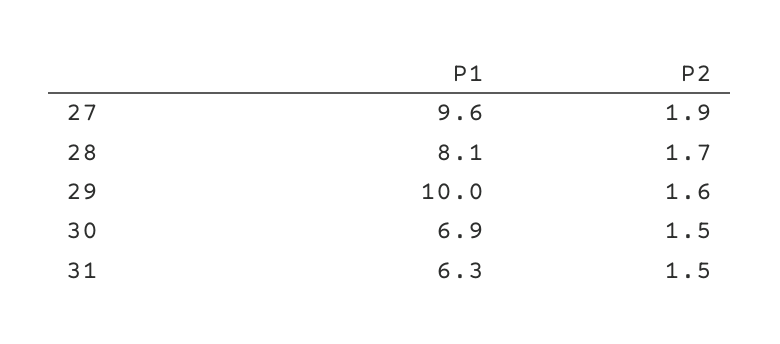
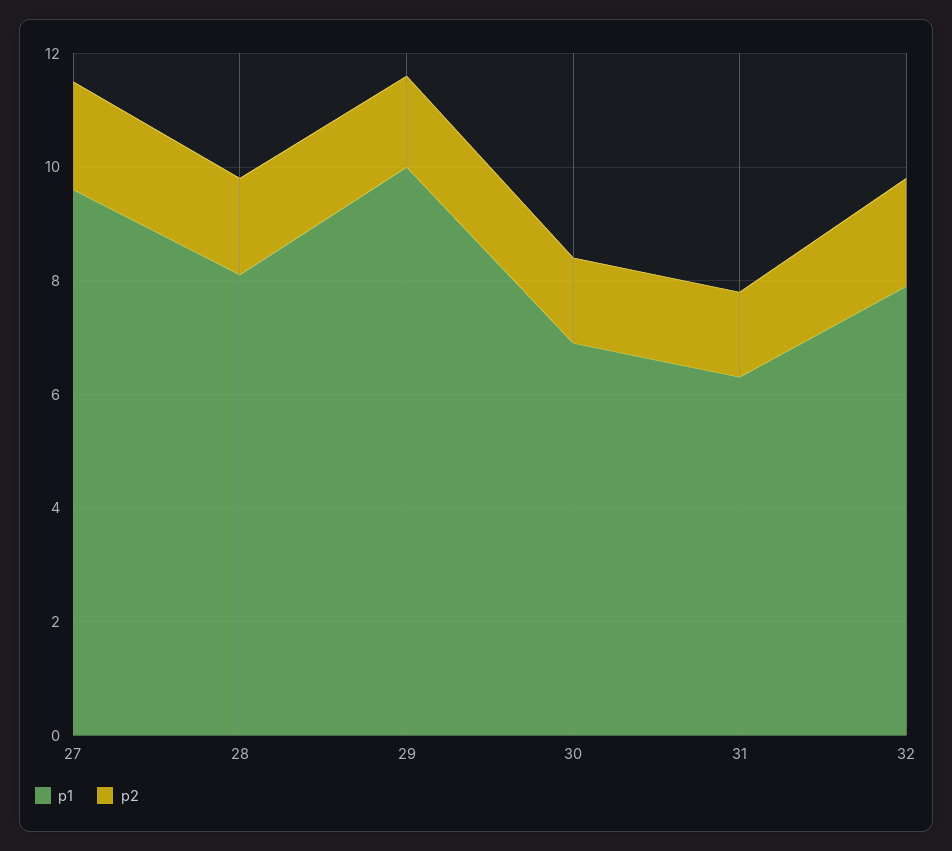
  {
    "P1": {
      "27": 9.6,
      "28": 8.1,
      "29": 10,
      "30": 6.9,
-     "31": 6.3
+     "31": 6.3,
+     "32": 8
    },
    "P2": {
      "27": 1.9,
      "28": 1.7,
      "29": 1.6,
      "30": 1.5,
-     "31": 1.5
+     "31": 1.5,
+     "32": 2
    }
  }

